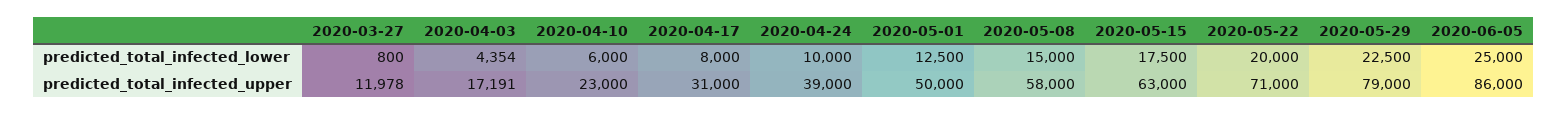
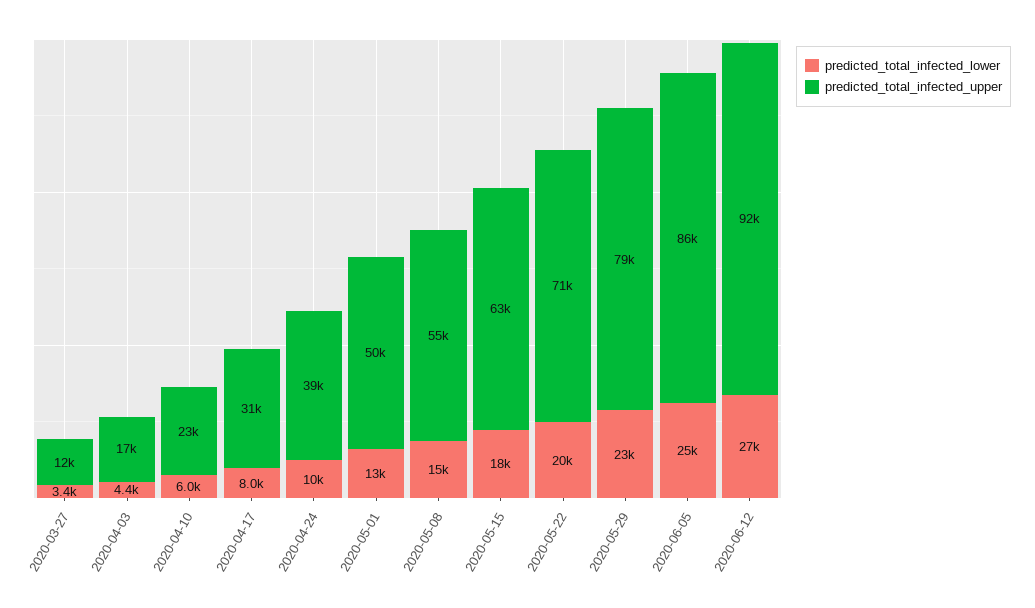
  {
    "predicted_total_infected_lower": {
-     "2020-03-27": 800,
+     "2020-03-27": 3400,
      "2020-04-03": 4354,
      "2020-04-10": 6000,
      "2020-04-17": 8000,
      "2020-04-24": 10000,
      "2020-05-01": 12500,
      "2020-05-08": 15000,
      "2020-05-15": 17500,
      "2020-05-22": 20000,
      "2020-05-29": 22500,
-     "2020-06-05": 25000
+     "2020-06-05": 25000,
+     "2020-06-12": 27000
    },
    "predicted_total_infected_upper": {
      "2020-03-27": 11978,
      "2020-04-03": 17191,
      "2020-04-10": 23000,
      "2020-04-17": 31000,
      "2020-04-24": 39000,
      "2020-05-01": 50000,
-     "2020-05-08": 58000,
+     "2020-05-08": 55000,
      "2020-05-15": 63000,
      "2020-05-22": 71000,
      "2020-05-29": 79000,
-     "2020-06-05": 86000
+     "2020-06-05": 86000,
+     "2020-06-12": 92000
    }
  }

